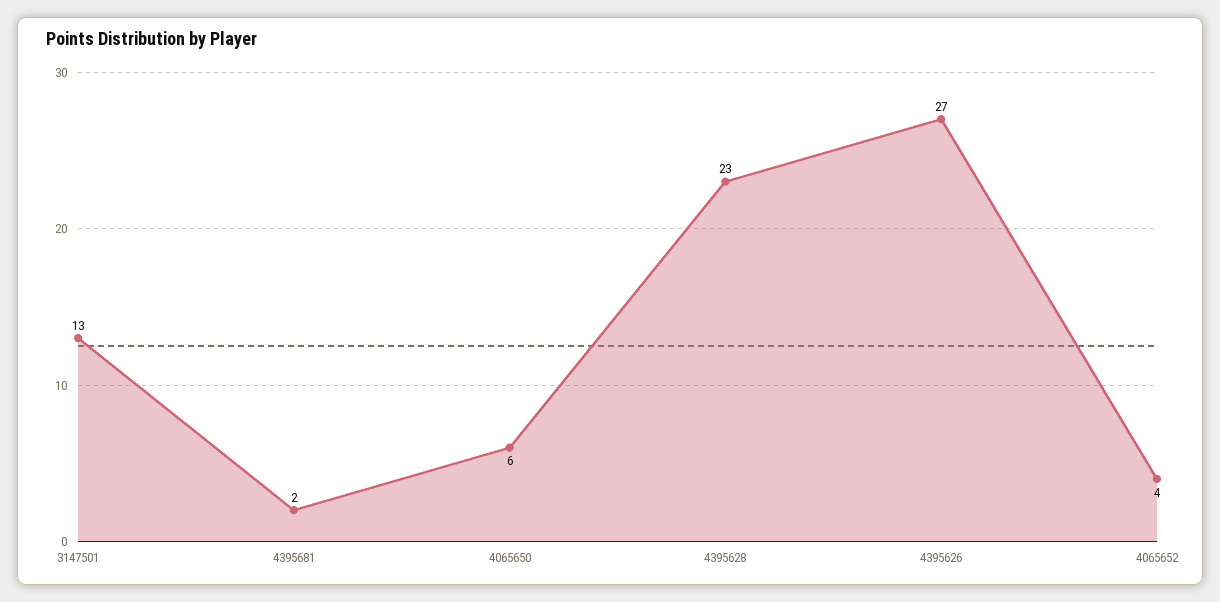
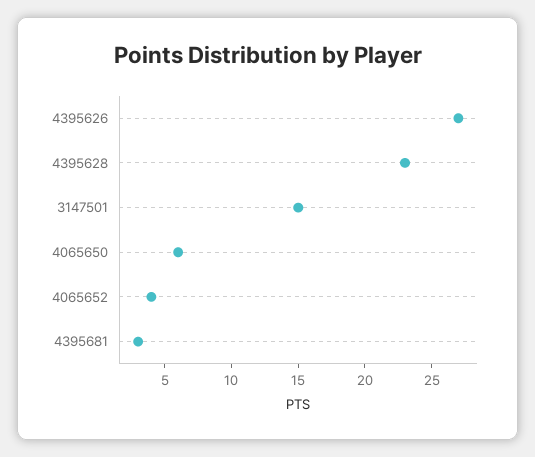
  {
-   "3147501": 13,
+   "3147501": 15,
-   "4395681": 2,
+   "4395681": 3,
    "4065650": 6,
    "4395628": 23,
    "4395626": 27,
    "4065652": 4
  }

